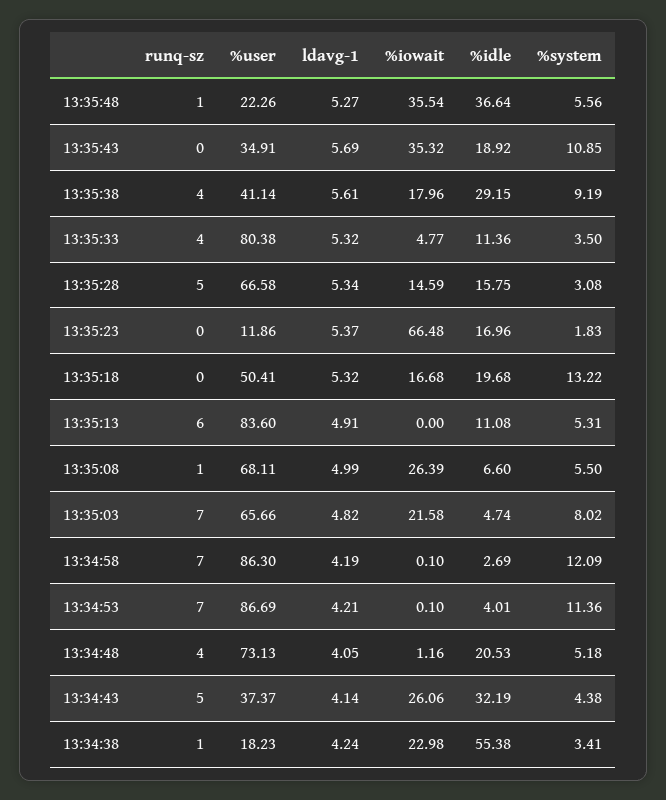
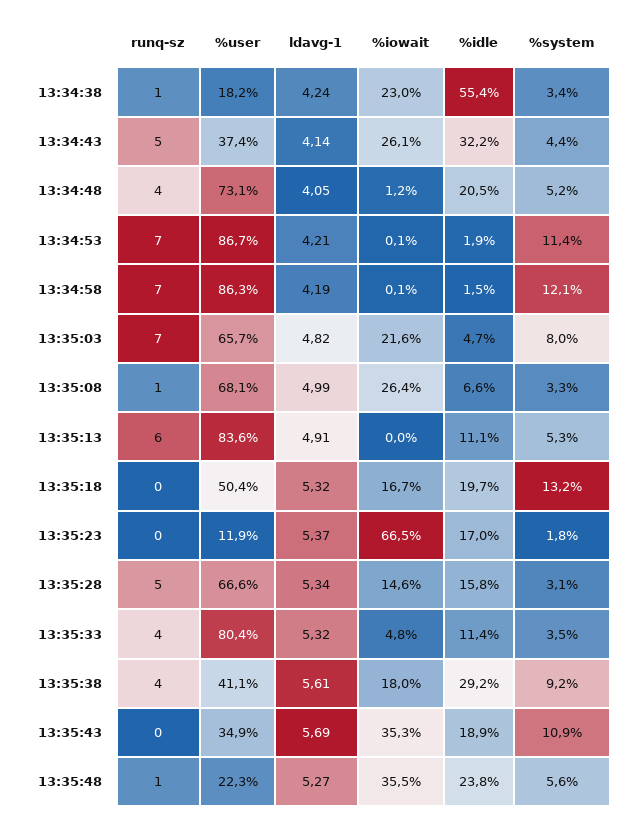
  {
    "runq-sz": {
      "13:35:48": 1,
      "13:35:43": 0,
      "13:35:38": 4,
      "13:35:33": 4,
      "13:35:28": 5,
      "13:35:23": 0,
      "13:35:18": 0,
      "13:35:13": 6,
      "13:35:08": 1,
      "13:35:03": 7,
      "13:34:58": 7,
      "13:34:53": 7,
      "13:34:48": 4,
      "13:34:43": 5,
      "13:34:38": 1
    },
    "%user": {
      "13:35:48": 22.26,
      "13:35:43": 34.91,
      "13:35:38": 41.14,
      "13:35:33": 80.38,
      "13:35:28": 66.58,
      "13:35:23": 11.86,
      "13:35:18": 50.41,
      "13:35:13": 83.6,
      "13:35:08": 68.11,
      "13:35:03": 65.66,
      "13:34:58": 86.3,
      "13:34:53": 86.69,
      "13:34:48": 73.13,
      "13:34:43": 37.37,
      "13:34:38": 18.23
    },
    "ldavg-1": {
      "13:35:48": 5.27,
      "13:35:43": 5.69,
      "13:35:38": 5.61,
      "13:35:33": 5.32,
      "13:35:28": 5.34,
      "13:35:23": 5.37,
      "13:35:18": 5.32,
      "13:35:13": 4.91,
      "13:35:08": 4.99,
      "13:35:03": 4.82,
      "13:34:58": 4.19,
      "13:34:53": 4.21,
      "13:34:48": 4.05,
      "13:34:43": 4.14,
      "13:34:38": 4.24
    },
    "%iowait": {
      "13:35:48": 35.54,
      "13:35:43": 35.32,
      "13:35:38": 17.96,
      "13:35:33": 4.77,
      "13:35:28": 14.59,
      "13:35:23": 66.48,
      "13:35:18": 16.68,
      "13:35:13": 0,
      "13:35:08": 26.39,
      "13:35:03": 21.58,
      "13:34:58": 0.1,
      "13:34:53": 0.1,
      "13:34:48": 1.16,
      "13:34:43": 26.06,
      "13:34:38": 22.98
    },
    "%idle": {
-     "13:35:48": 36.64,
+     "13:35:48": 23.8,
      "13:35:43": 18.92,
      "13:35:38": 29.15,
      "13:35:33": 11.36,
      "13:35:28": 15.75,
      "13:35:23": 16.96,
      "13:35:18": 19.68,
      "13:35:13": 11.08,
      "13:35:08": 6.6,
      "13:35:03": 4.74,
-     "13:34:58": 2.69,
+     "13:34:58": 1.5,
-     "13:34:53": 4.01,
+     "13:34:53": 1.9,
      "13:34:48": 20.53,
      "13:34:43": 32.19,
      "13:34:38": 55.38
    },
    "%system": {
      "13:35:48": 5.56,
      "13:35:43": 10.85,
      "13:35:38": 9.19,
      "13:35:33": 3.5,
      "13:35:28": 3.08,
      "13:35:23": 1.83,
      "13:35:18": 13.22,
      "13:35:13": 5.31,
-     "13:35:08": 5.5,
+     "13:35:08": 3.3,
      "13:35:03": 8.02,
      "13:34:58": 12.09,
      "13:34:53": 11.36,
      "13:34:48": 5.18,
      "13:34:43": 4.38,
      "13:34:38": 3.41
    }
  }

